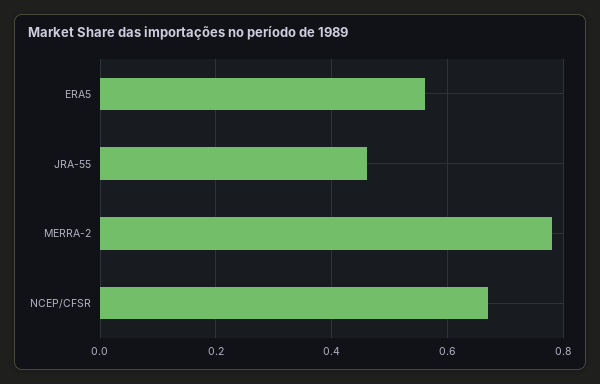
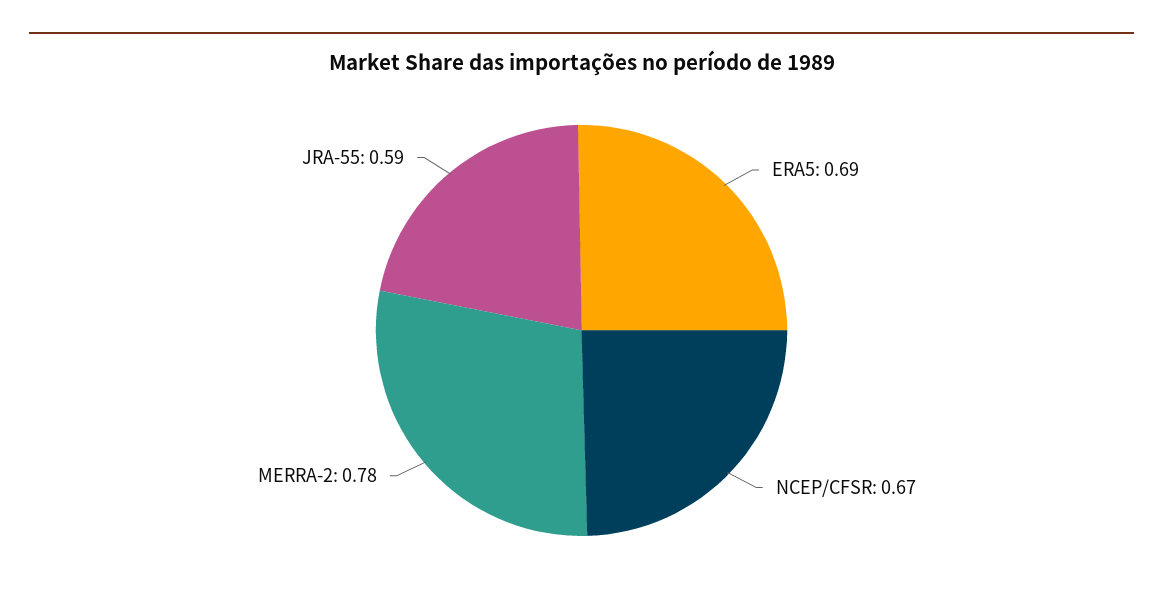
  {
-   "ERA5": 0.55,
+   "ERA5": 0.69,
-   "JRA-55": 0.45,
+   "JRA-55": 0.59,
    "MERRA-2": 0.78,
    "NCEP/CFSR": 0.67
  }

